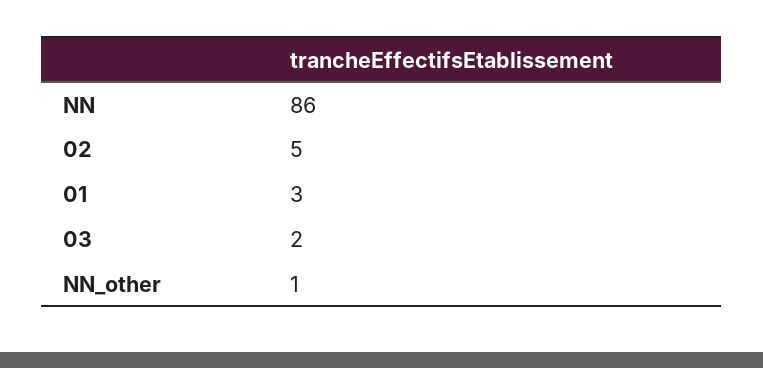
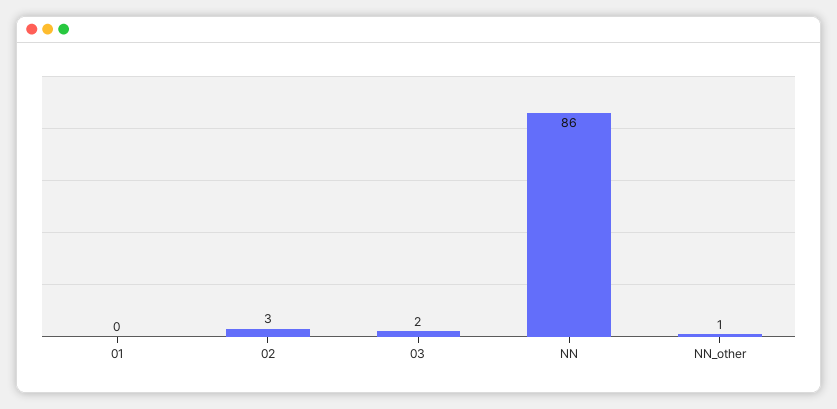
  {
    "NN": 86,
-   "02": 5,
+   "02": 3,
-   "01": 3,
+   "01": 0,
    "03": 2,
    "NN_other": 1
  }

